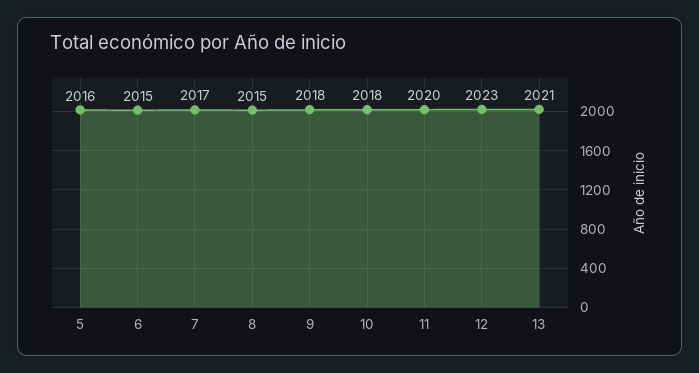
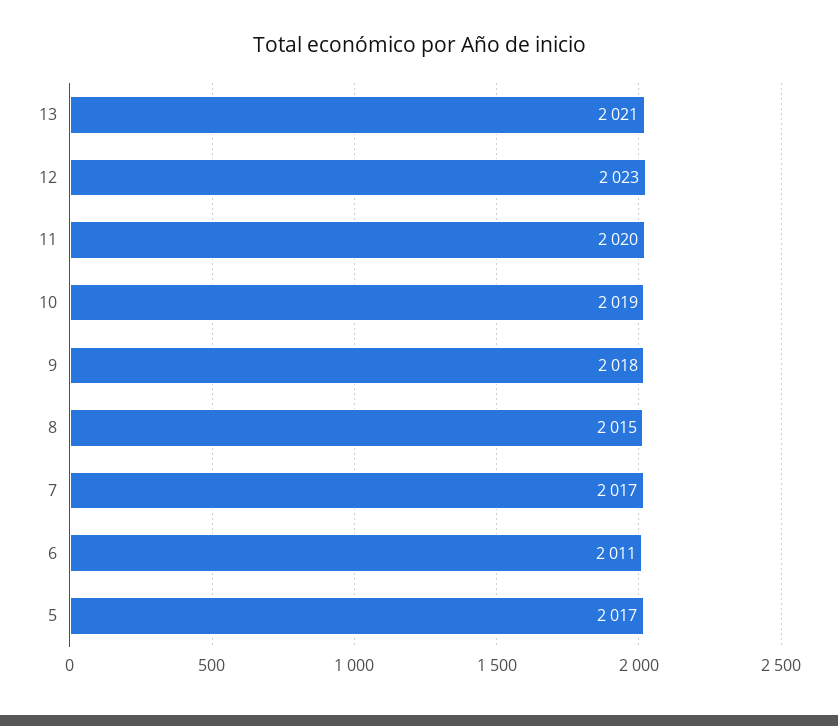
  {
-   "5": 2016,
+   "5": 2017,
-   "6": 2015,
+   "6": 2011,
    "7": 2017,
    "8": 2015,
    "9": 2018,
-   "10": 2018,
+   "10": 2019,
    "11": 2020,
    "12": 2023,
    "13": 2021
  }

